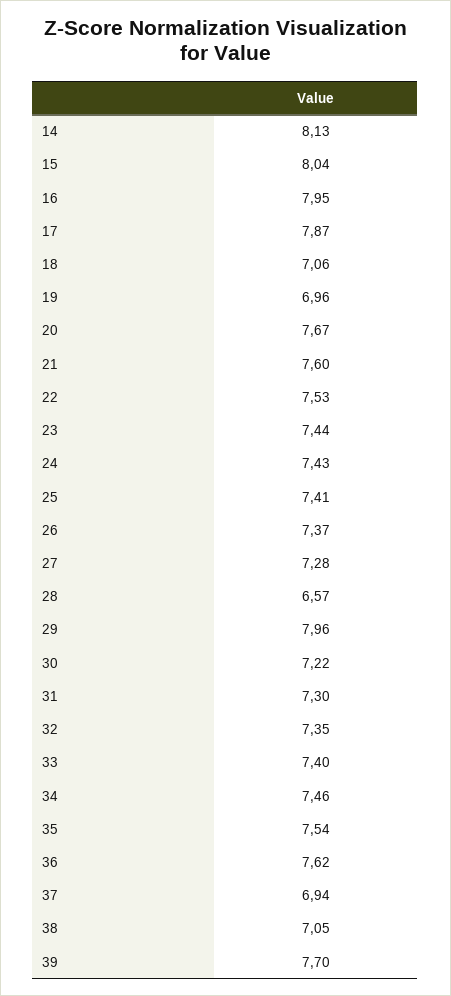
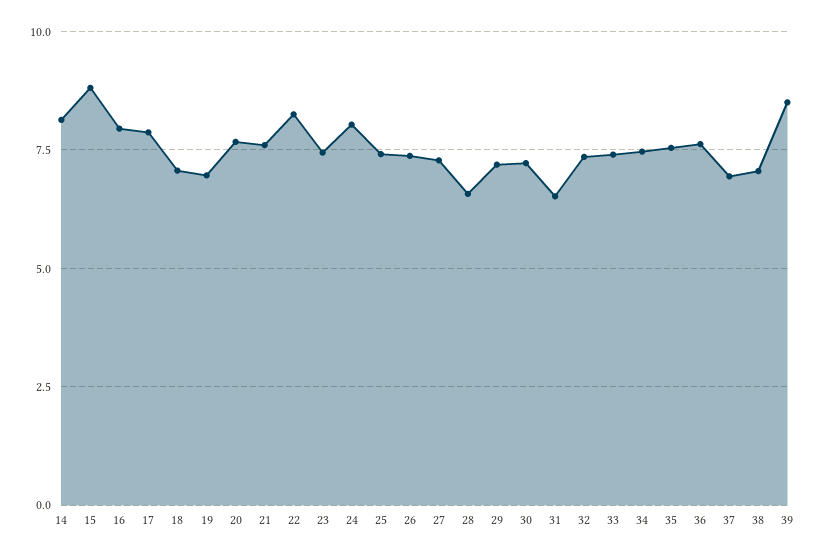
  {
    "14": 8.13,
-   "15": 8.04,
+   "15": 8.75,
    "16": 7.95,
    "17": 7.87,
    "18": 7.06,
    "19": 6.96,
    "20": 7.67,
    "21": 7.6,
-   "22": 7.53,
+   "22": 8.25,
    "23": 7.44,
-   "24": 7.43,
+   "24": 8,
    "25": 7.41,
    "26": 7.37,
    "27": 7.28,
    "28": 6.57,
-   "29": 7.96,
+   "29": 7.25,
    "30": 7.22,
-   "31": 7.3,
+   "31": 6.5,
    "32": 7.35,
    "33": 7.4,
    "34": 7.46,
    "35": 7.54,
    "36": 7.62,
    "37": 6.94,
    "38": 7.05,
-   "39": 7.7
+   "39": 8.5
  }

